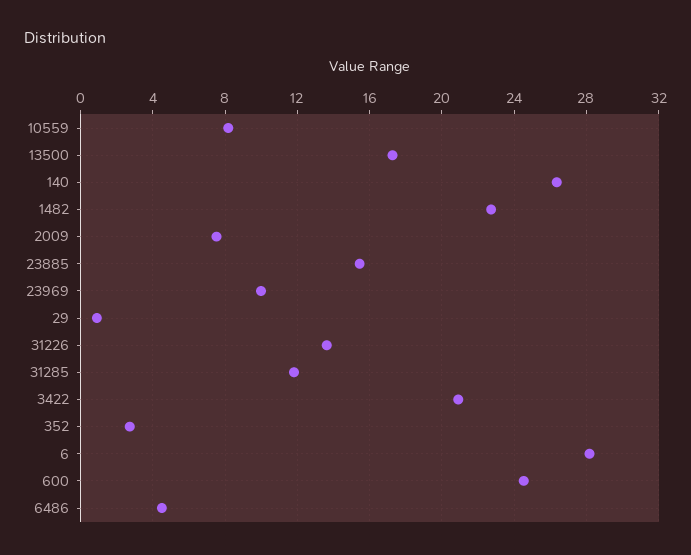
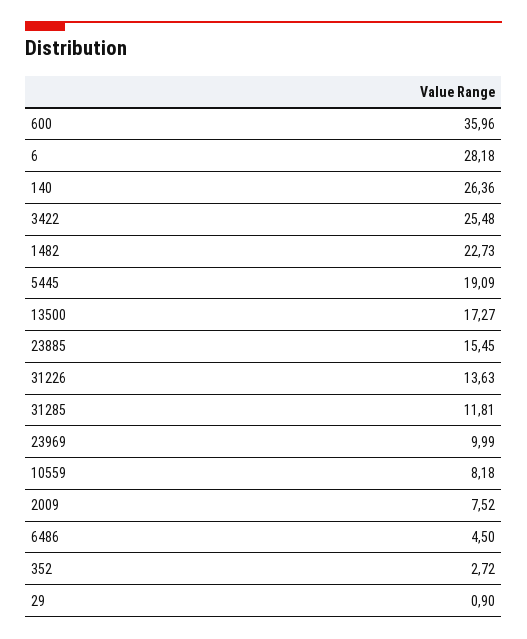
  {
    "10559": 8.18,
    "13500": 17.27,
    "140": 26.36,
    "1482": 22.73,
    "2009": 7.52,
    "23885": 15.45,
    "23969": 9.99,
    "29": 0.9,
    "31226": 13.63,
    "31285": 11.81,
-   "3422": 21,
+   "3422": 25.48,
    "352": 2.72,
    "6": 28.18,
-   "600": 24.5,
+   "600": 35.96,
-   "6486": 4.5
+   "6486": 4.5,
+   "5445": 19.09
  }

